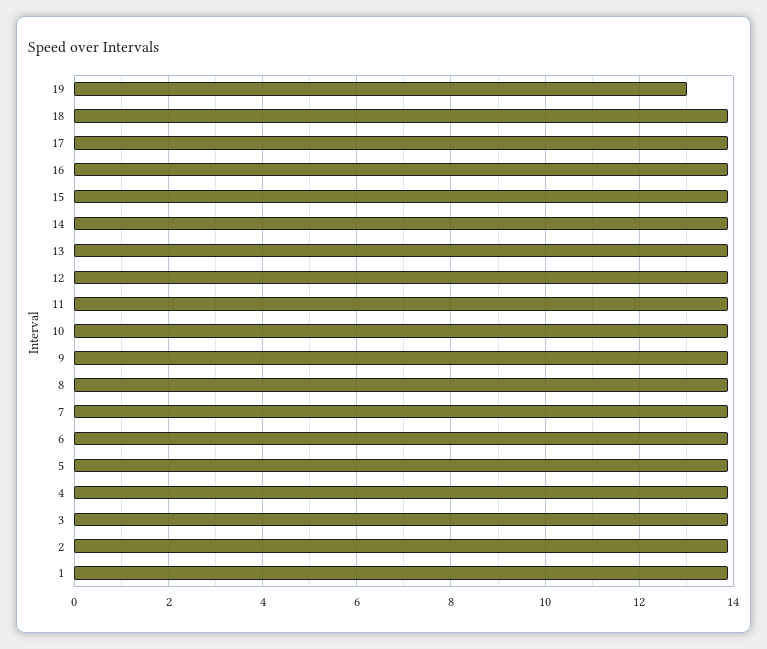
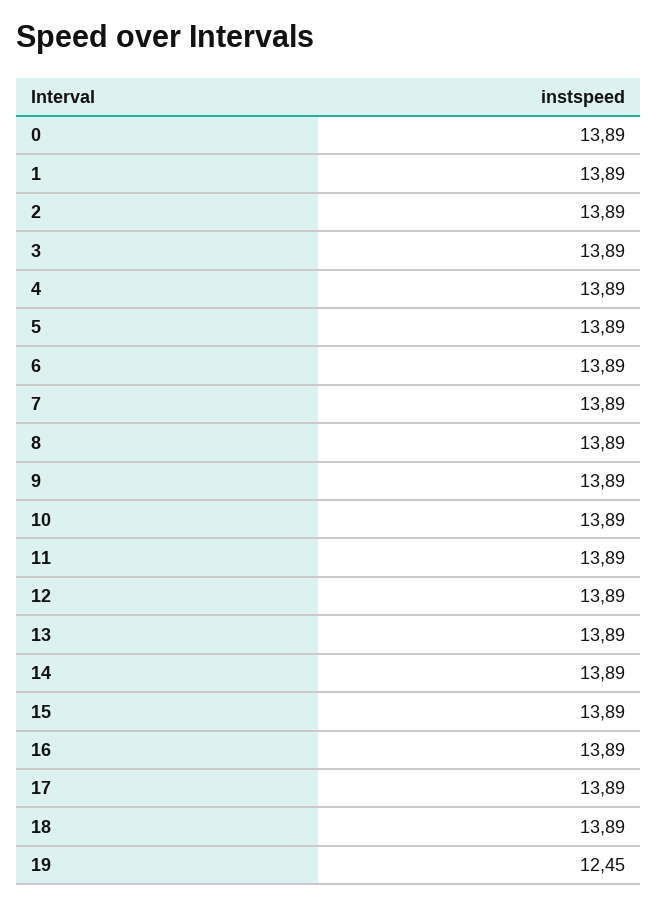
  {
-   "19": 13,
+   "19": 12.45,
    "18": 13.89,
    "17": 13.89,
    "16": 13.89,
    "15": 13.89,
    "14": 13.89,
    "13": 13.89,
    "12": 13.89,
    "11": 13.89,
    "10": 13.89,
    "9": 13.89,
    "8": 13.89,
    "7": 13.89,
    "6": 13.89,
    "5": 13.89,
    "4": 13.89,
    "3": 13.89,
    "2": 13.89,
-   "1": 13.89
+   "1": 13.89,
+   "0": 13.89
  }

